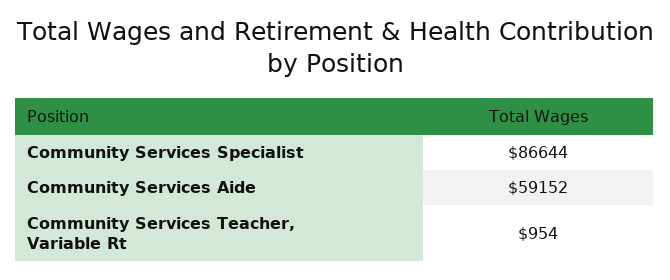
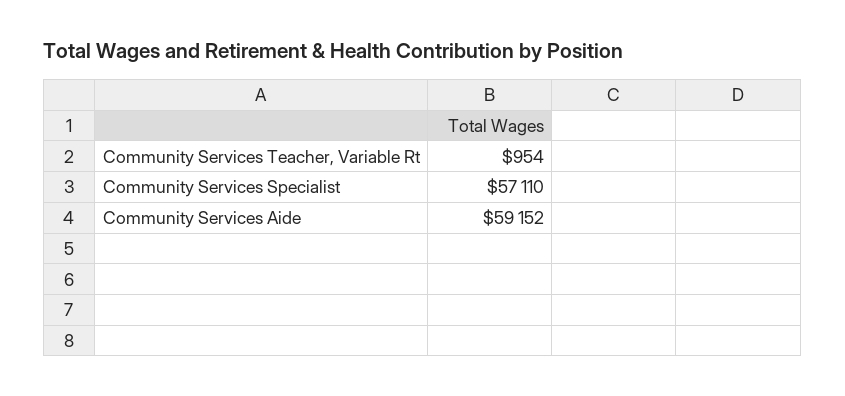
  {
-   "Community Services Specialist": 86644,
+   "Community Services Specialist": 57110,
    "Community Services Aide": 59152,
    "Community Services Teacher, Variable Rt": 954
  }

